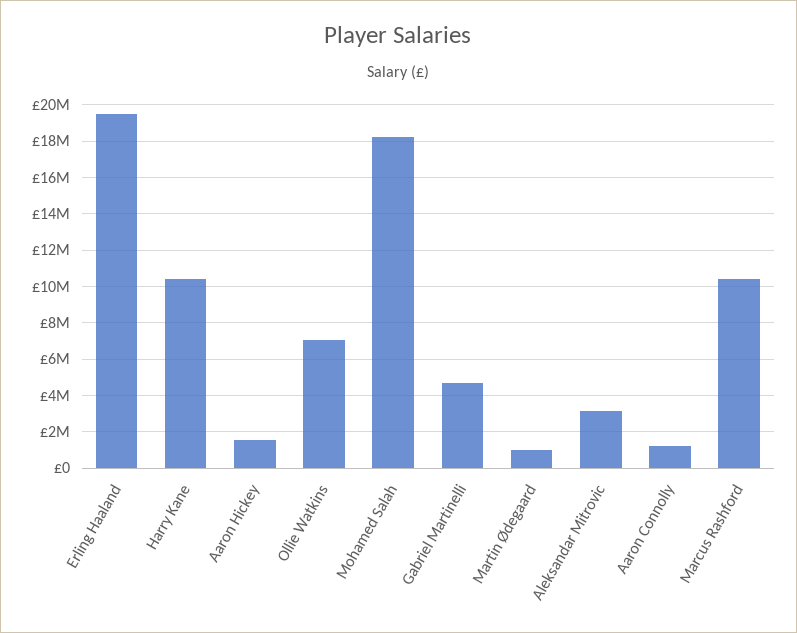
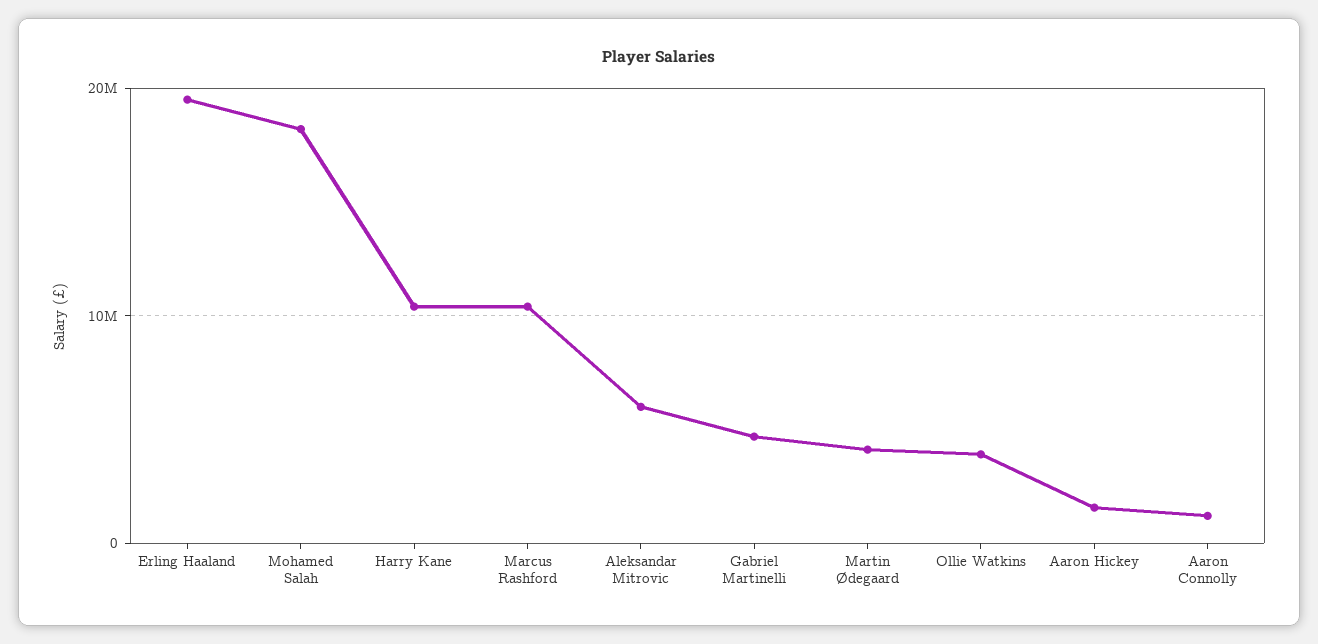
  {
    "Erling Haaland": 19500000,
    "Harry Kane": 10500000,
    "Aaron Hickey": 1500000,
-   "Ollie Watkins": 7000000,
+   "Ollie Watkins": 4000000,
    "Mohamed Salah": 18000000,
    "Gabriel Martinelli": 4500000,
-   "Martin Ødegaard": 1000000,
+   "Martin Ødegaard": 4000000,
-   "Aleksandar Mitrovic": 3000000,
+   "Aleksandar Mitrovic": 6000000,
    "Aaron Connolly": 1000000,
    "Marcus Rashford": 10500000
  }

